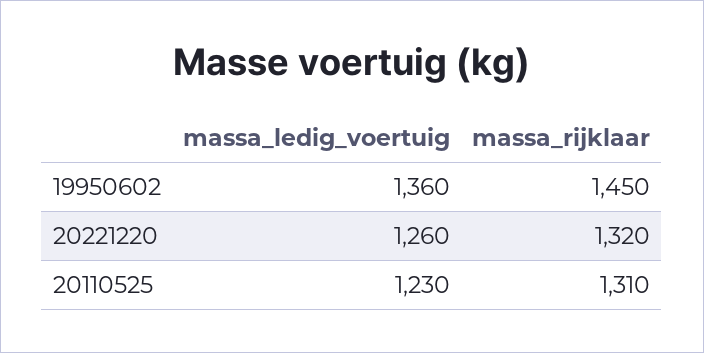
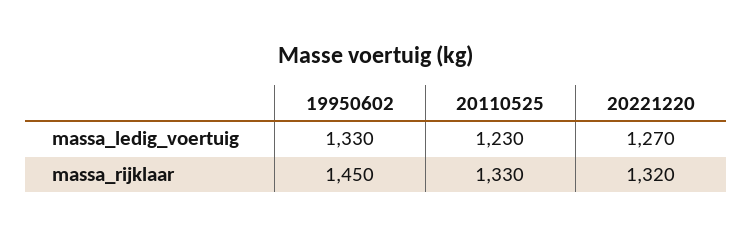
  {
    "massa_ledig_voertuig": {
-     "19950602": 1360,
+     "19950602": 1330,
-     "20221220": 1260,
+     "20221220": 1270,
      "20110525": 1230
    },
    "massa_rijklaar": {
      "19950602": 1450,
      "20221220": 1320,
-     "20110525": 1310
+     "20110525": 1330
    }
  }

